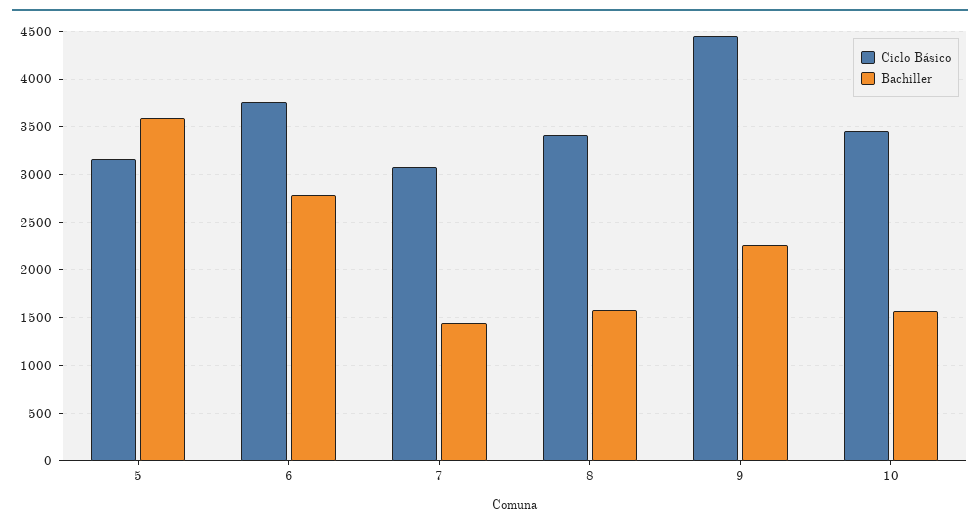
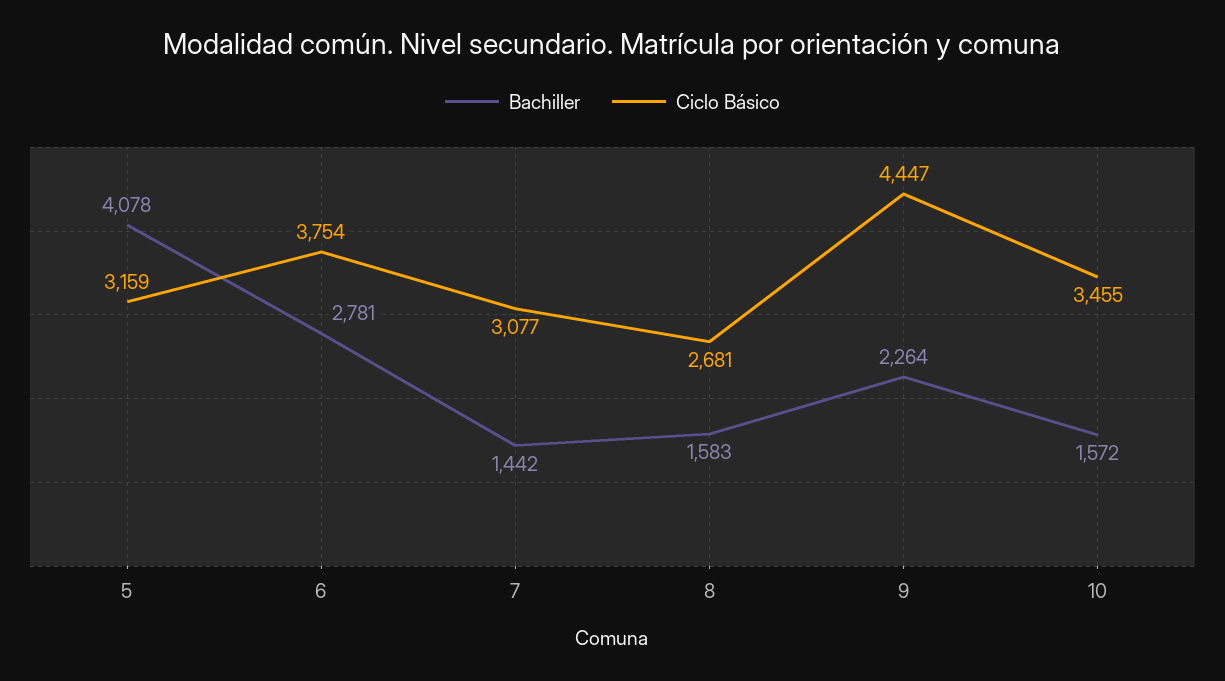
  {
    "Ciclo Básico": {
      "5": 3159,
      "6": 3754,
      "7": 3077,
-     "8": 3400,
+     "8": 2681,
      "9": 4447,
      "10": 3455
    },
    "Bachiller": {
-     "5": 3600,
+     "5": 4078,
      "6": 2781,
      "7": 1442,
      "8": 1583,
      "9": 2264,
      "10": 1572
    }
  }

